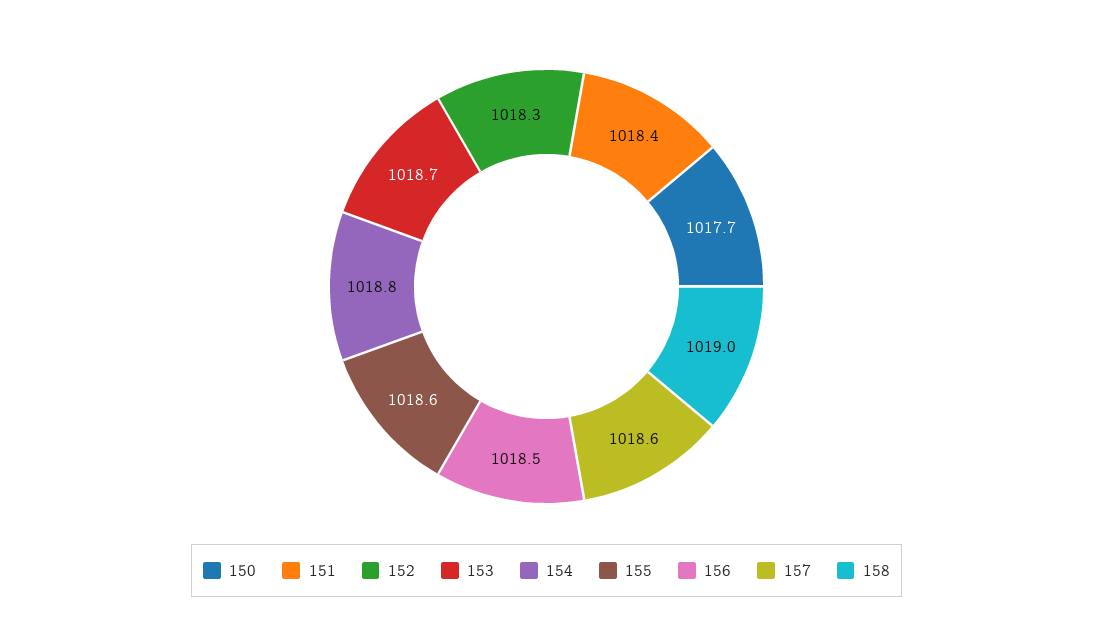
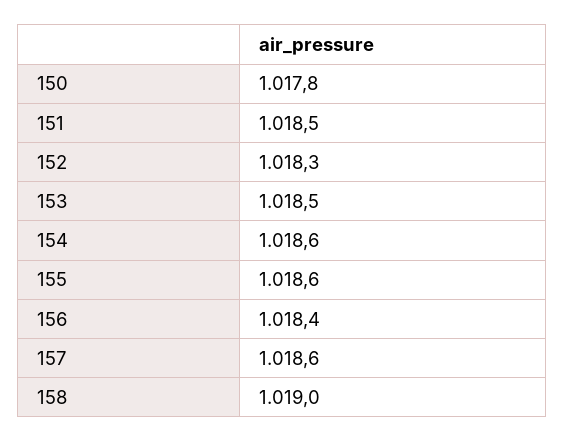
  {
-   "150": 1017.7,
+   "150": 1017.8,
-   "151": 1018.4,
+   "151": 1018.5,
    "152": 1018.3,
-   "153": 1018.7,
+   "153": 1018.5,
-   "154": 1018.8,
+   "154": 1018.6,
    "155": 1018.6,
-   "156": 1018.5,
+   "156": 1018.4,
    "157": 1018.6,
    "158": 1019
  }

